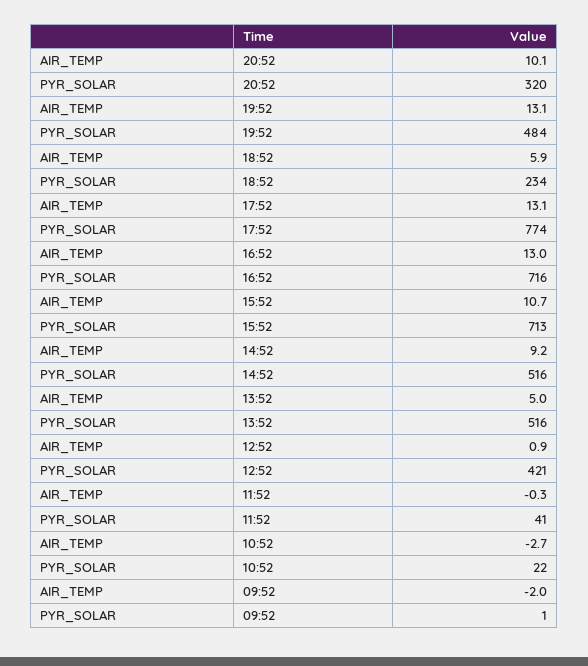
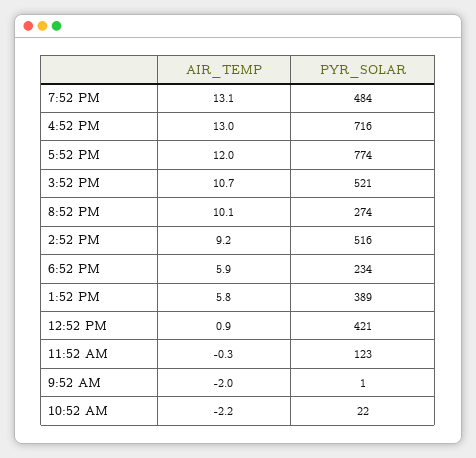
  {
    "AIR_TEMP": {
      "20:52": 10.1,
      "19:52": 13.1,
      "18:52": 5.9,
-     "17:52": 13.1,
+     "17:52": 12,
      "16:52": 13,
      "15:52": 10.7,
      "14:52": 9.2,
-     "13:52": 5,
+     "13:52": 5.8,
      "12:52": 0.9,
      "11:52": -0.3,
-     "10:52": -2.7,
+     "10:52": -2.2,
      "09:52": -2
    },
    "PYR_SOLAR": {
-     "20:52": 320,
+     "20:52": 274,
      "19:52": 484,
      "18:52": 234,
      "17:52": 774,
      "16:52": 716,
-     "15:52": 713,
+     "15:52": 521,
      "14:52": 516,
-     "13:52": 516,
+     "13:52": 389,
      "12:52": 421,
-     "11:52": 41,
+     "11:52": 123,
      "10:52": 22,
      "09:52": 1
    }
  }

